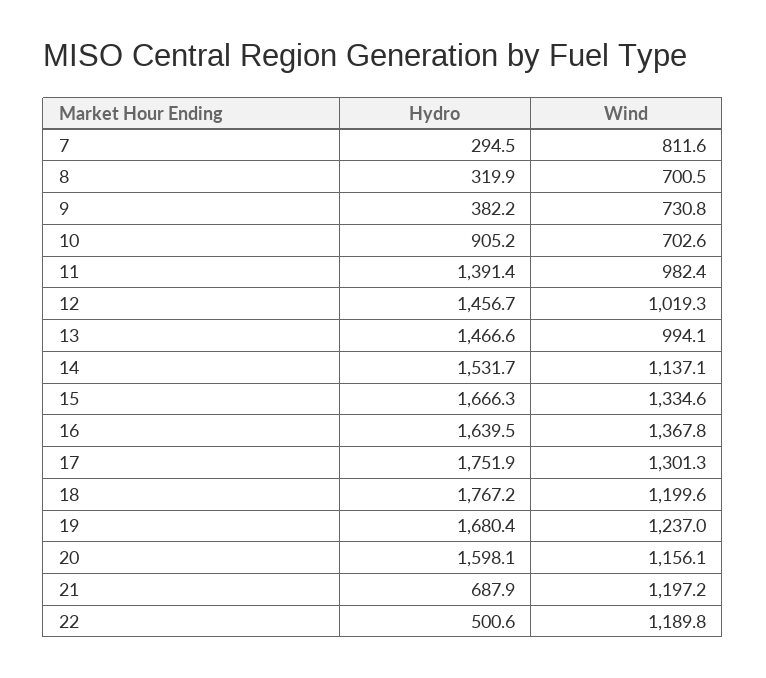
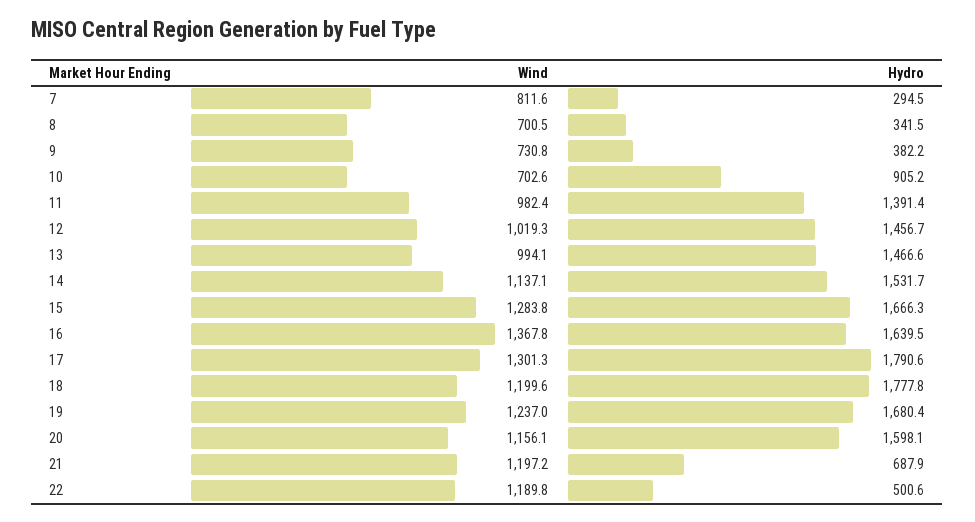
  {
    "Hydro": {
      "7": 294.5,
-     "8": 319.9,
+     "8": 341.5,
      "9": 382.2,
      "10": 905.2,
      "11": 1391.4,
      "12": 1456.7,
      "13": 1466.6,
      "14": 1531.7,
      "15": 1666.3,
      "16": 1639.5,
-     "17": 1751.9,
+     "17": 1790.6,
-     "18": 1767.2,
+     "18": 1777.8,
      "19": 1680.4,
      "20": 1598.1,
      "21": 687.9,
      "22": 500.6
    },
    "Wind": {
      "7": 811.6,
      "8": 700.5,
      "9": 730.8,
      "10": 702.6,
      "11": 982.4,
      "12": 1019.3,
      "13": 994.1,
      "14": 1137.1,
-     "15": 1334.6,
+     "15": 1283.8,
      "16": 1367.8,
      "17": 1301.3,
      "18": 1199.6,
      "19": 1237,
      "20": 1156.1,
      "21": 1197.2,
      "22": 1189.8
    }
  }

